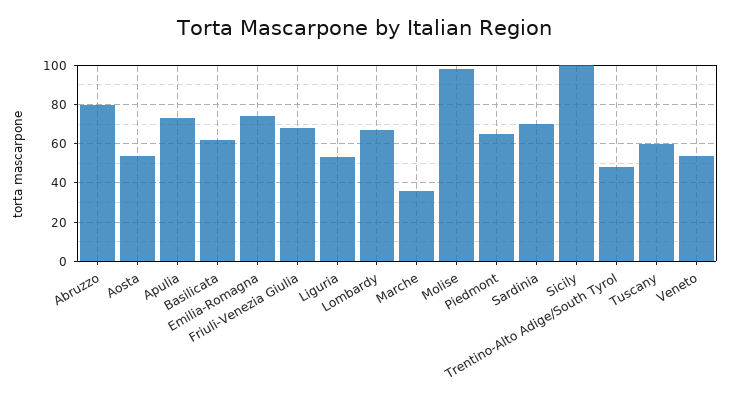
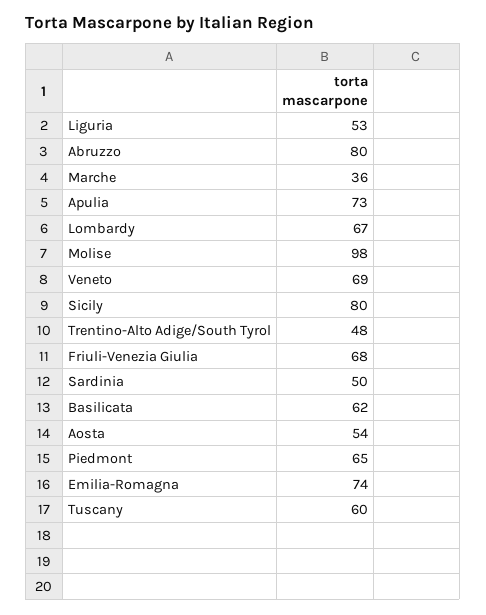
  {
    "Abruzzo": 80,
    "Aosta": 54,
    "Apulia": 73,
    "Basilicata": 62,
    "Emilia-Romagna": 74,
    "Friuli-Venezia Giulia": 68,
    "Liguria": 53,
    "Lombardy": 67,
    "Marche": 36,
    "Molise": 98,
    "Piedmont": 65,
-   "Sardinia": 70,
+   "Sardinia": 50,
-   "Sicily": 100,
+   "Sicily": 80,
    "Trentino-Alto Adige/South Tyrol": 48,
    "Tuscany": 60,
-   "Veneto": 55
+   "Veneto": 69
  }

